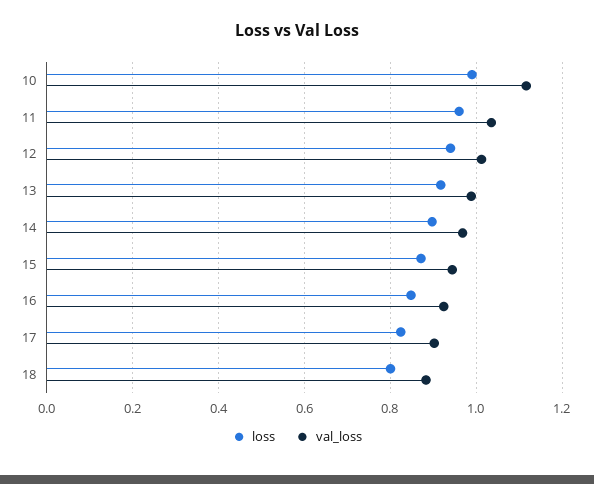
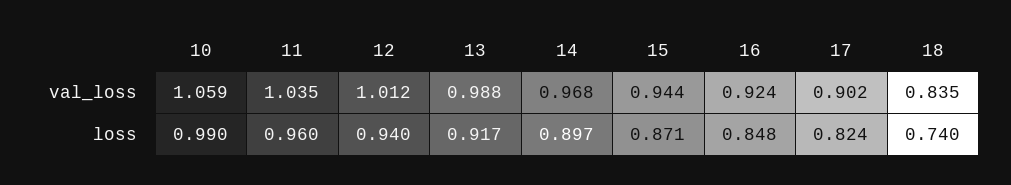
  {
    "loss": {
      "10": 0.99,
      "11": 0.96,
      "12": 0.94,
      "13": 0.917,
      "14": 0.897,
      "15": 0.871,
      "16": 0.848,
      "17": 0.824,
-     "18": 0.8
+     "18": 0.74
    },
    "val_loss": {
-     "10": 1.12,
+     "10": 1.059,
      "11": 1.035,
      "12": 1.012,
      "13": 0.988,
      "14": 0.968,
      "15": 0.944,
      "16": 0.924,
      "17": 0.902,
-     "18": 0.88
+     "18": 0.835
    }
  }

